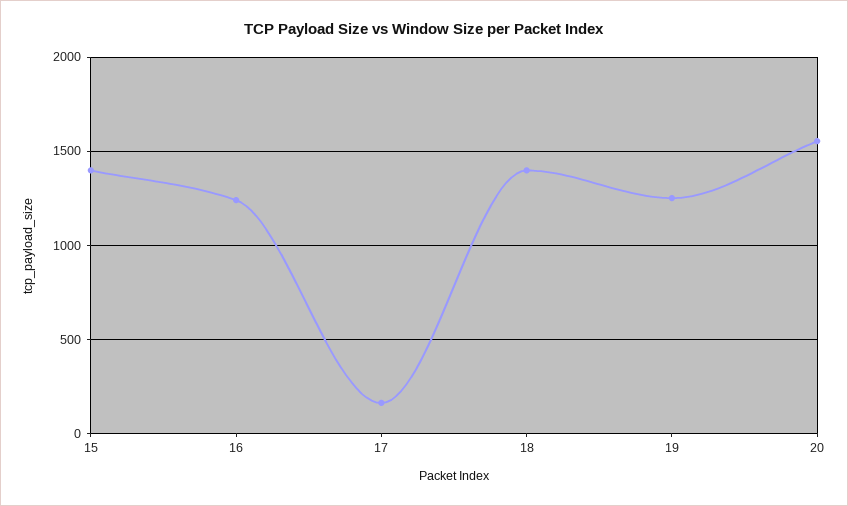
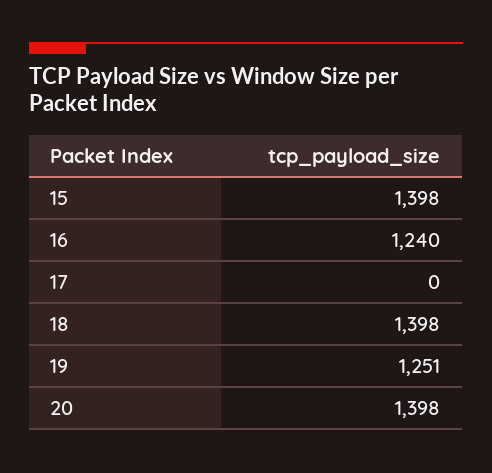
  {
    "15": 1398,
    "16": 1240,
-   "17": 150,
+   "17": 0,
    "18": 1398,
    "19": 1251,
-   "20": 1550
+   "20": 1398
  }

